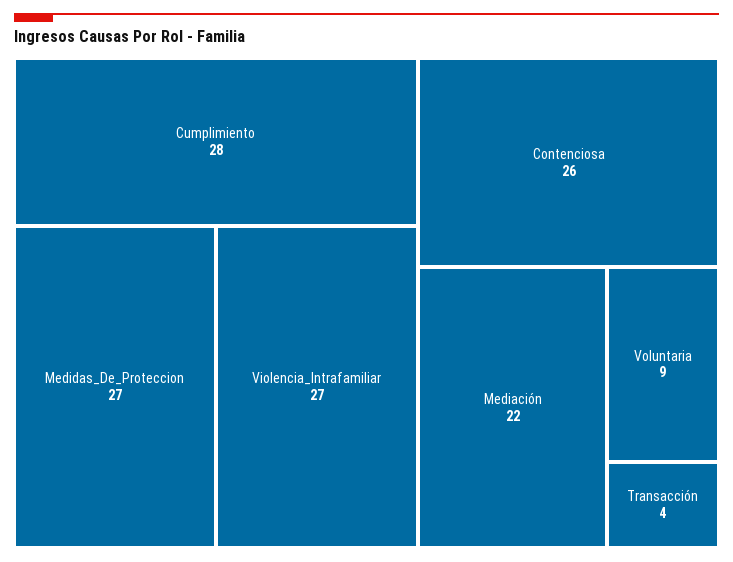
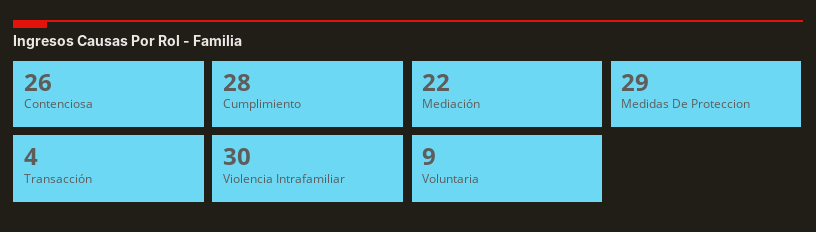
  {
    "Cumplimiento": 28,
-   "Medidas_De_Proteccion": 27,
+   "Medidas_De_Proteccion": 29,
-   "Violencia_Intrafamiliar": 27,
+   "Violencia_Intrafamiliar": 30,
    "Contenciosa": 26,
    "Mediación": 22,
    "Voluntaria": 9,
    "Transacción": 4
  }

